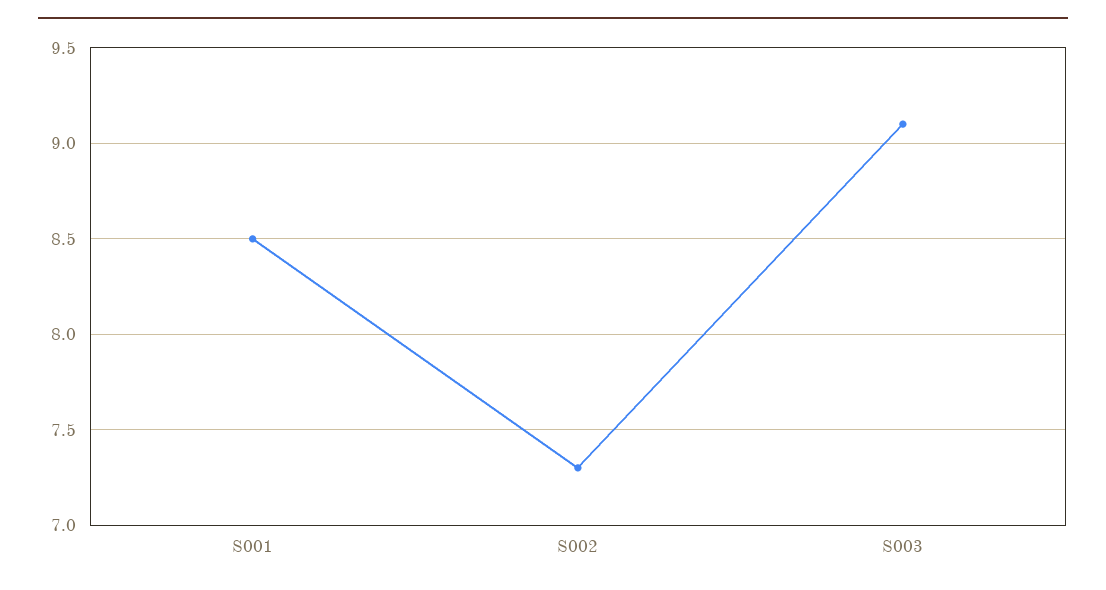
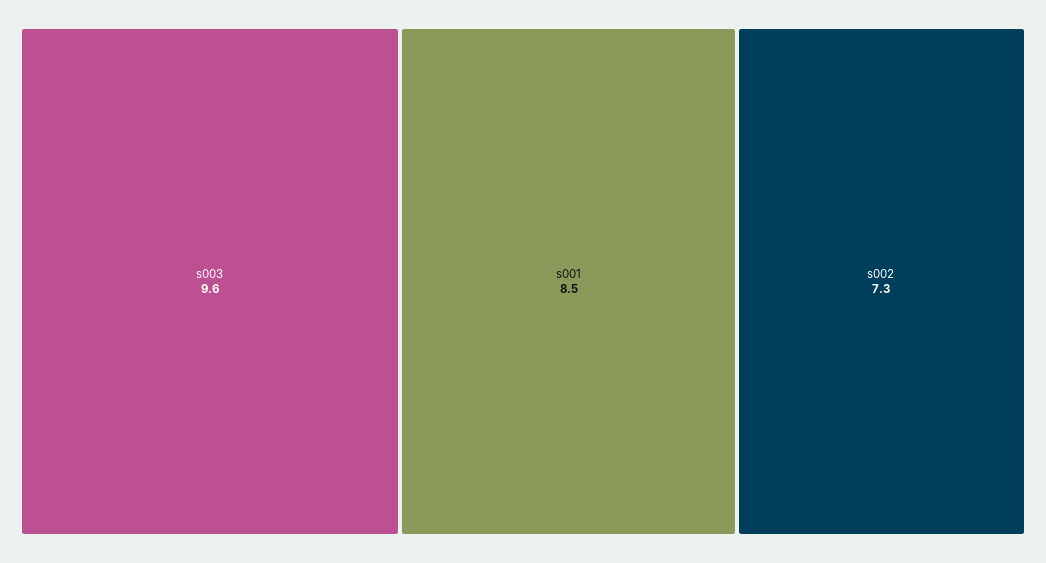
  {
    "S001": 8.5,
    "S002": 7.3,
-   "S003": 9.1
+   "S003": 9.6
  }

